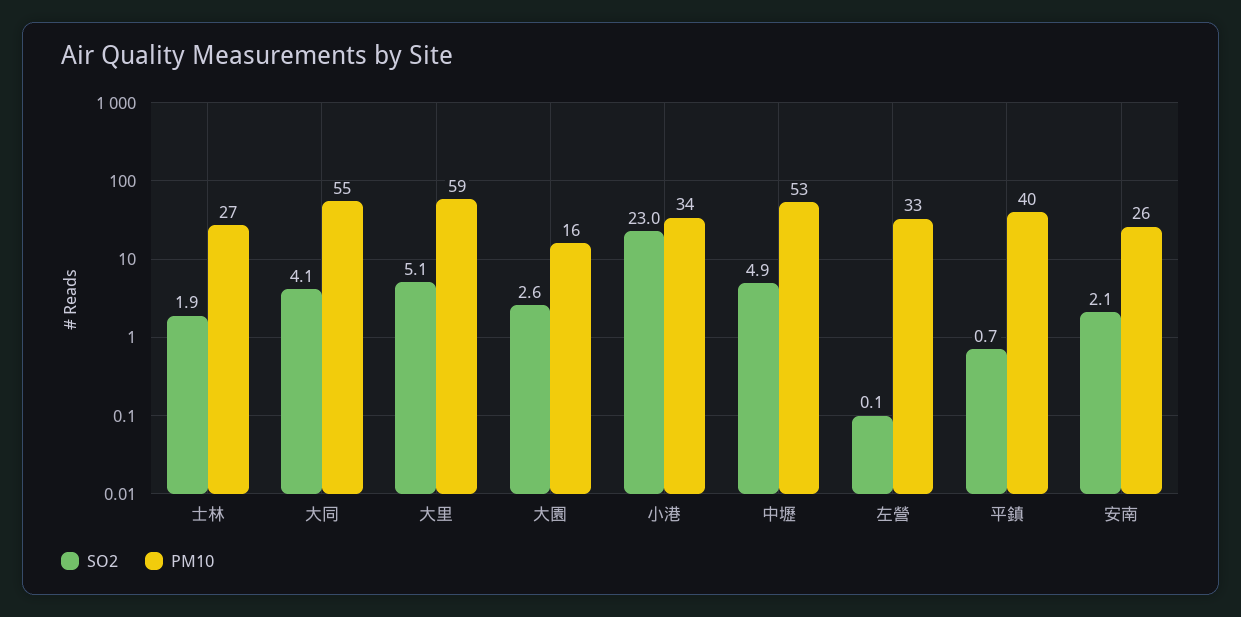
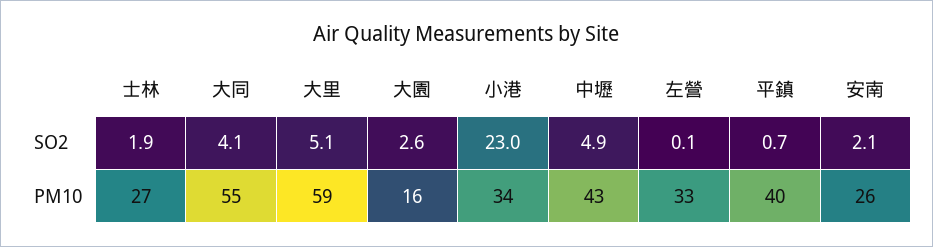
  {
    "SO2": {
      "士林": 1.9,
      "大同": 4.1,
      "大里": 5.1,
      "大園": 2.6,
      "小港": 23,
      "中壢": 4.9,
      "左營": 0.1,
      "平鎮": 0.7,
      "安南": 2.1
    },
    "PM10": {
      "士林": 27,
      "大同": 55,
      "大里": 59,
      "大園": 16,
      "小港": 34,
-     "中壢": 53,
+     "中壢": 43,
      "左營": 33,
      "平鎮": 40,
      "安南": 26
    }
  }

